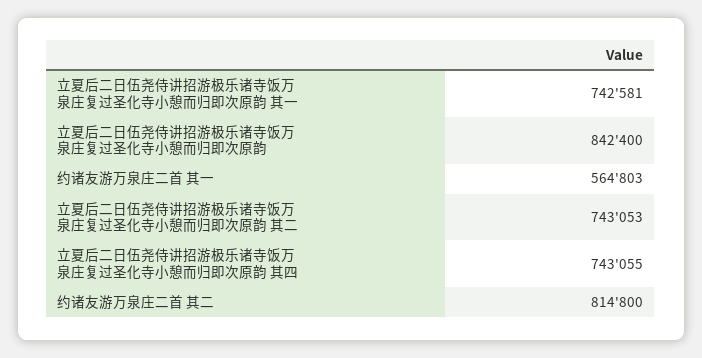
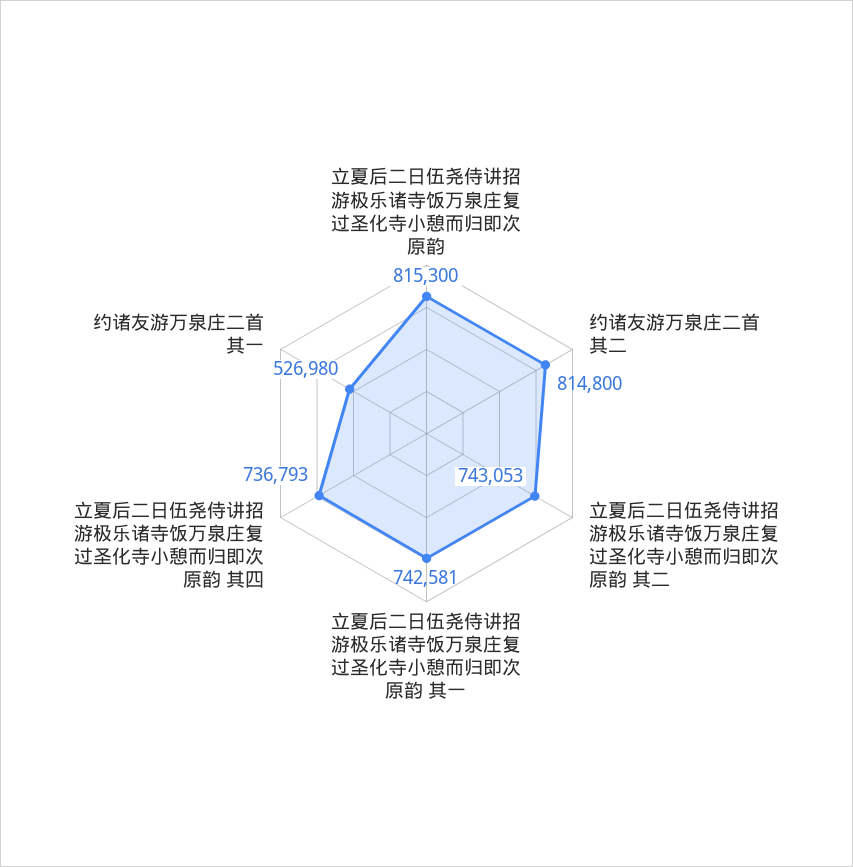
  {
    "立夏后二日伍尧侍讲招游极乐诸寺饭万泉庄复过圣化寺小憩而归即次原韵 其一": 742581,
-   "立夏后二日伍尧侍讲招游极乐诸寺饭万泉庄复过圣化寺小憩而归即次原韵": 842400,
+   "立夏后二日伍尧侍讲招游极乐诸寺饭万泉庄复过圣化寺小憩而归即次原韵": 815300,
-   "约诸友游万泉庄二首 其一": 564803,
+   "约诸友游万泉庄二首 其一": 526980,
    "立夏后二日伍尧侍讲招游极乐诸寺饭万泉庄复过圣化寺小憩而归即次原韵 其二": 743053,
-   "立夏后二日伍尧侍讲招游极乐诸寺饭万泉庄复过圣化寺小憩而归即次原韵 其四": 743055,
+   "立夏后二日伍尧侍讲招游极乐诸寺饭万泉庄复过圣化寺小憩而归即次原韵 其四": 736793,
    "约诸友游万泉庄二首 其二": 814800
  }

